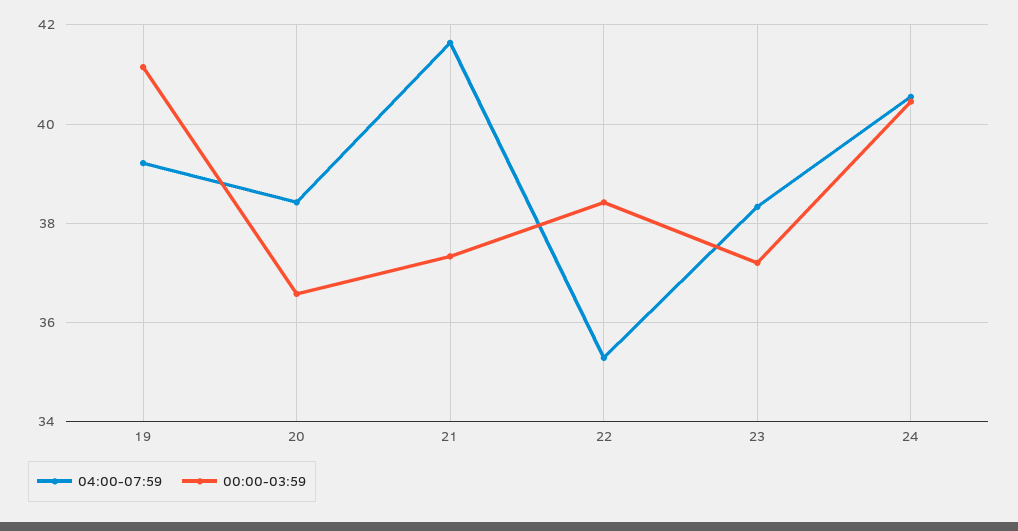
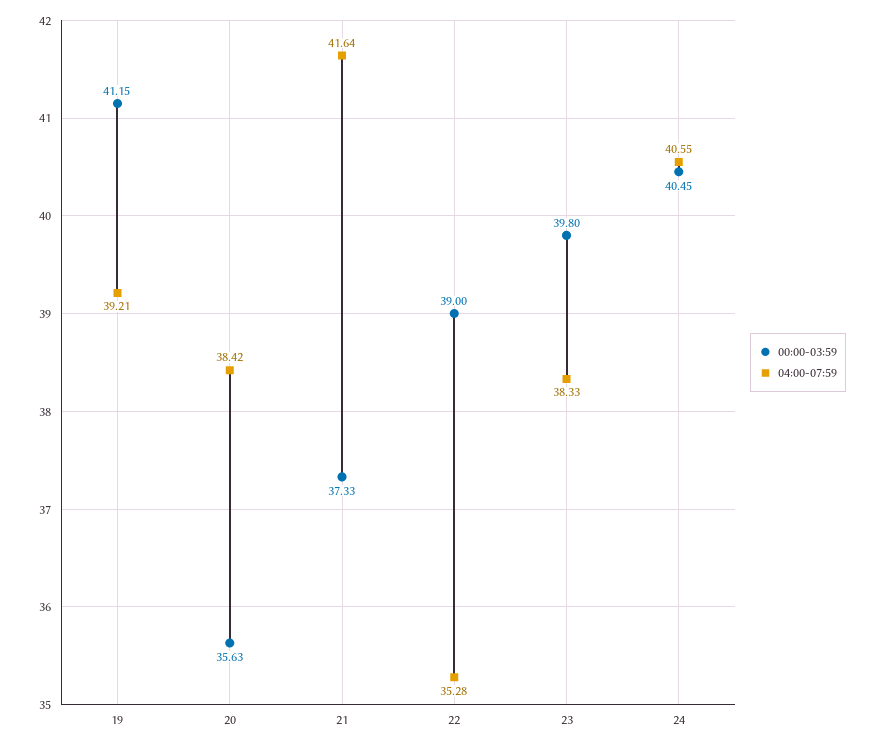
  {
    "04:00-07:59": {
      "19": 39.21,
      "20": 38.42,
      "21": 41.64,
      "22": 35.28,
      "23": 38.33,
      "24": 40.55
    },
    "00:00-03:59": {
      "19": 41.15,
-     "20": 36.6,
+     "20": 35.63,
      "21": 37.33,
-     "22": 38.4,
+     "22": 39,
-     "23": 37.2,
+     "23": 39.8,
      "24": 40.45
    }
  }

